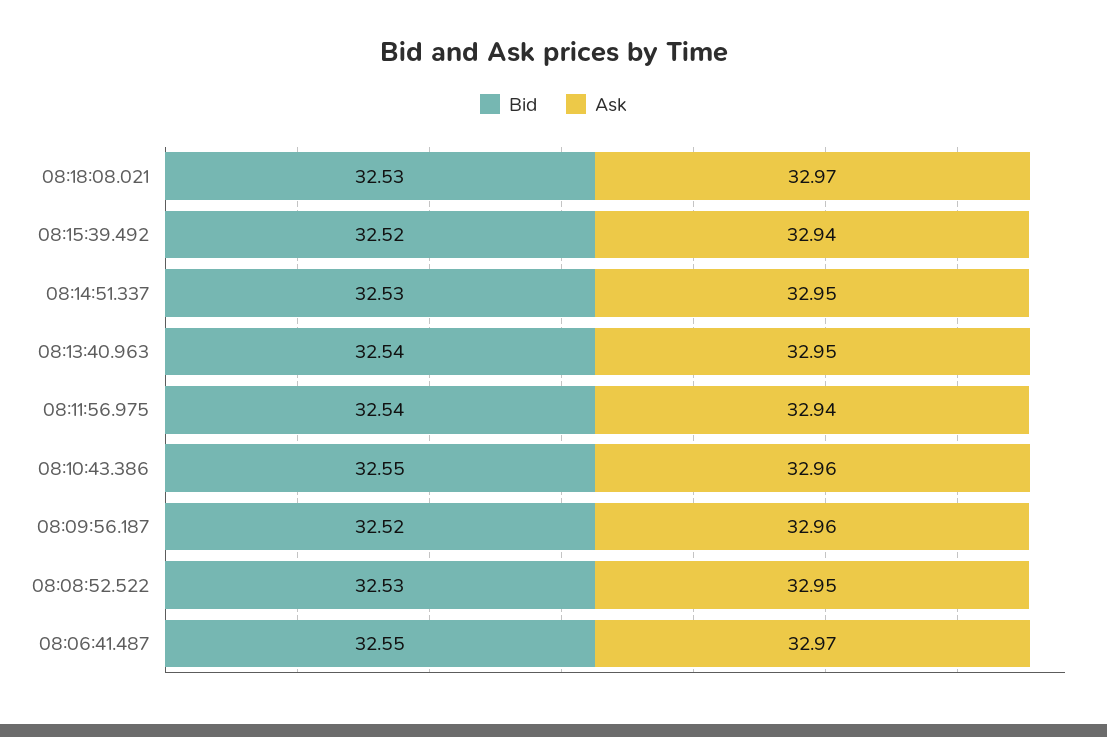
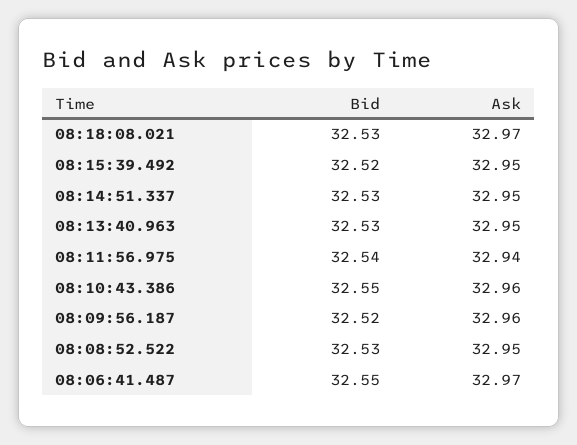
  {
    "Bid": {
      "08:18:08.021": 32.53,
      "08:15:39.492": 32.52,
      "08:14:51.337": 32.53,
-     "08:13:40.963": 32.54,
+     "08:13:40.963": 32.53,
      "08:11:56.975": 32.54,
      "08:10:43.386": 32.55,
      "08:09:56.187": 32.52,
      "08:08:52.522": 32.53,
      "08:06:41.487": 32.55
    },
    "Ask": {
      "08:18:08.021": 32.97,
-     "08:15:39.492": 32.94,
+     "08:15:39.492": 32.95,
      "08:14:51.337": 32.95,
      "08:13:40.963": 32.95,
      "08:11:56.975": 32.94,
      "08:10:43.386": 32.96,
      "08:09:56.187": 32.96,
      "08:08:52.522": 32.95,
      "08:06:41.487": 32.97
    }
  }

